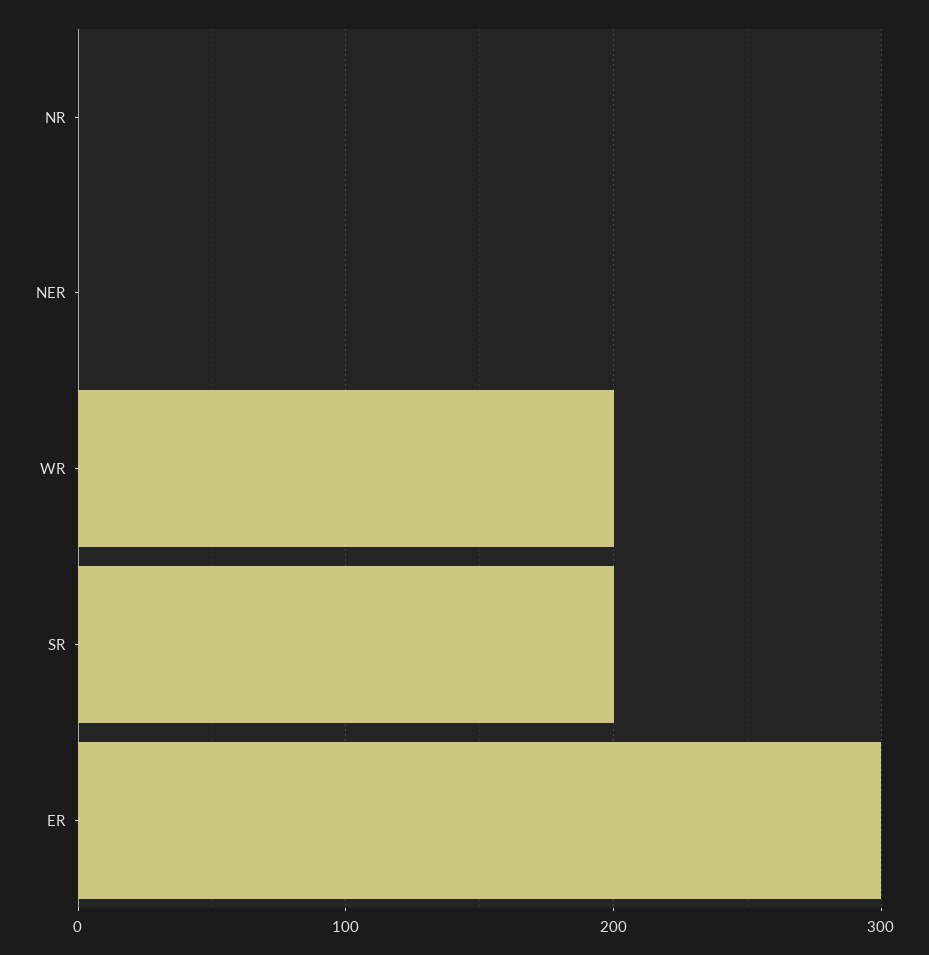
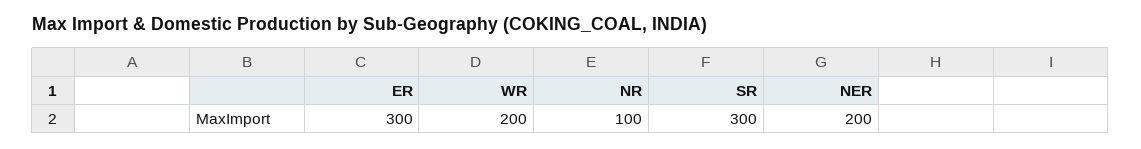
  {
-   "NR": 0,
+   "NR": 100,
-   "NER": 0,
+   "NER": 200,
    "WR": 200,
-   "SR": 200,
+   "SR": 300,
    "ER": 300
  }

